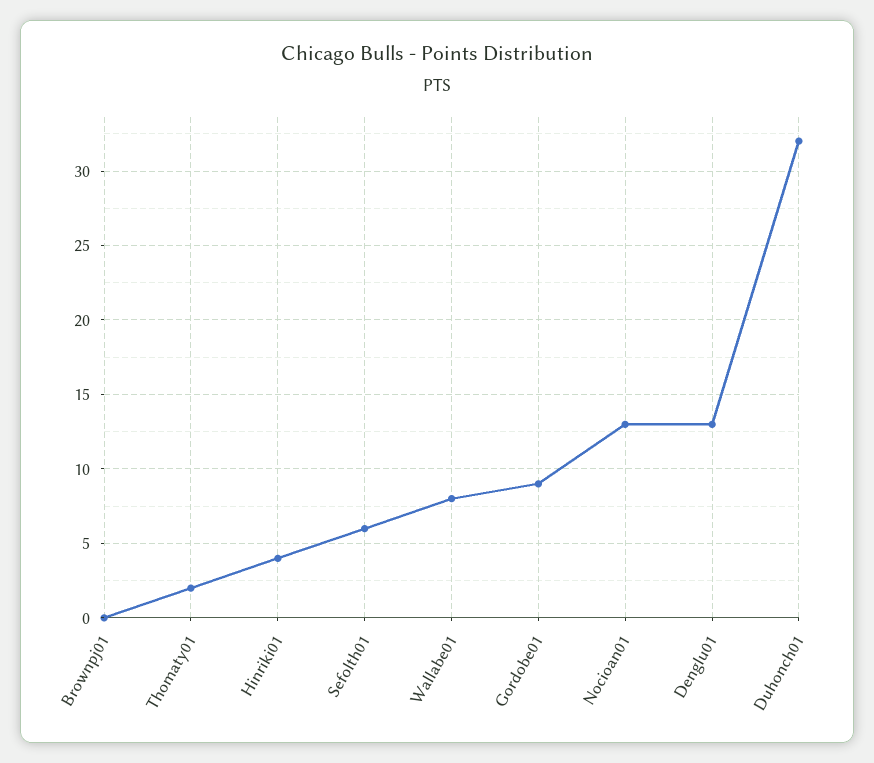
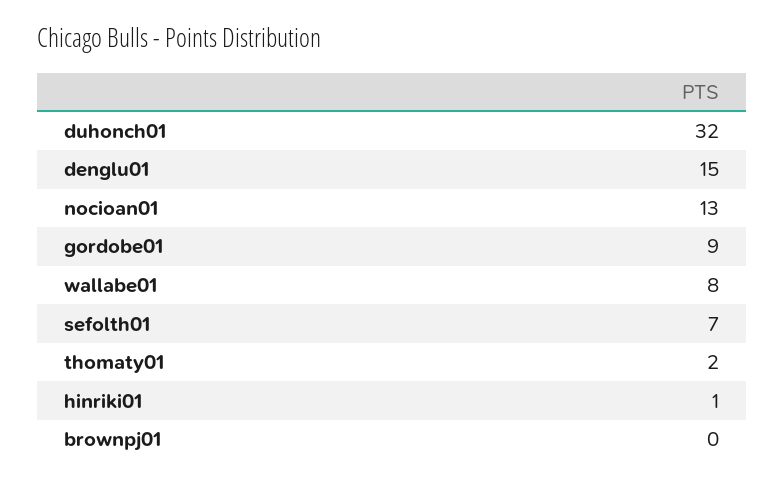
  {
    "Brownpj01": 0,
    "Thomaty01": 2,
-   "Hinriki01": 4,
+   "Hinriki01": 1,
-   "Sefolth01": 6,
+   "Sefolth01": 7,
    "Wallabe01": 8,
    "Gordobe01": 9,
    "Nocioan01": 13,
-   "Denglu01": 13,
+   "Denglu01": 15,
    "Duhonch01": 32
  }

